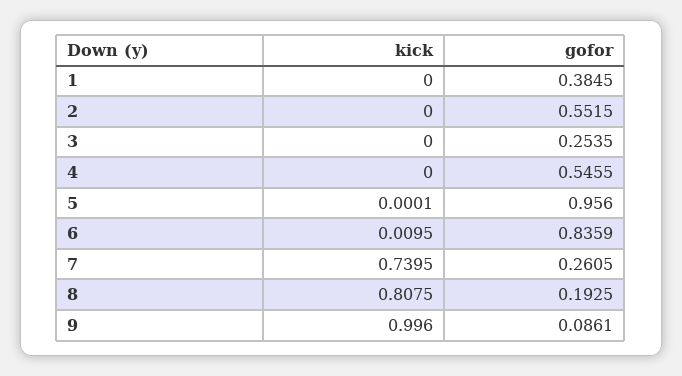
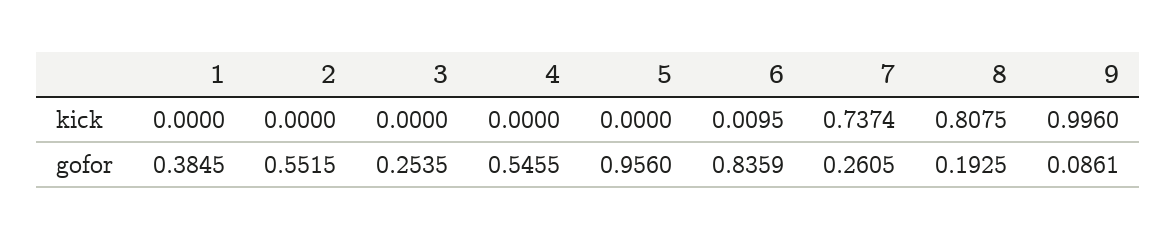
  {
    "kick": {
      "1": 0,
      "2": 0,
      "3": 0,
      "4": 0,
-     "5": 0.0001,
+     "5": 0,
      "6": 0.0095,
-     "7": 0.7395,
+     "7": 0.7374,
      "8": 0.8075,
      "9": 0.996
    },
    "gofor": {
      "1": 0.3845,
      "2": 0.5515,
      "3": 0.2535,
      "4": 0.5455,
      "5": 0.956,
      "6": 0.8359,
      "7": 0.2605,
      "8": 0.1925,
      "9": 0.0861
    }
  }

